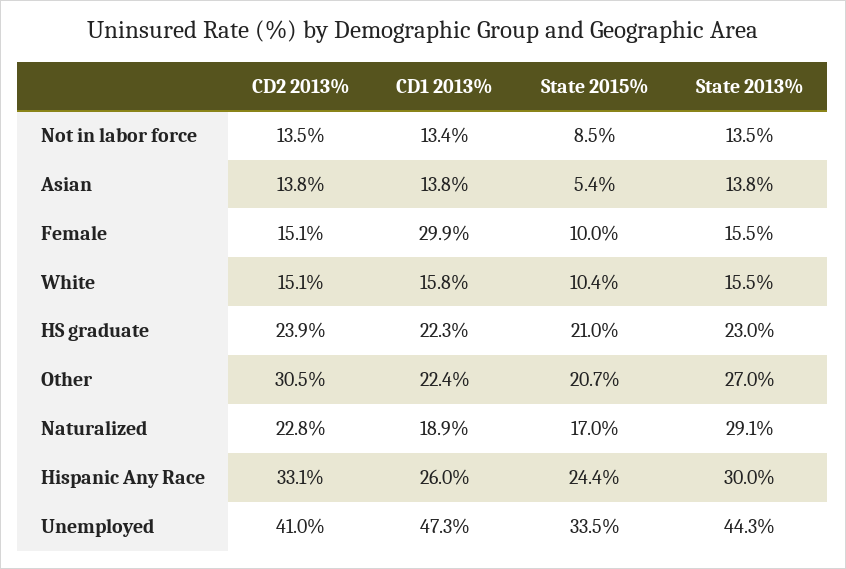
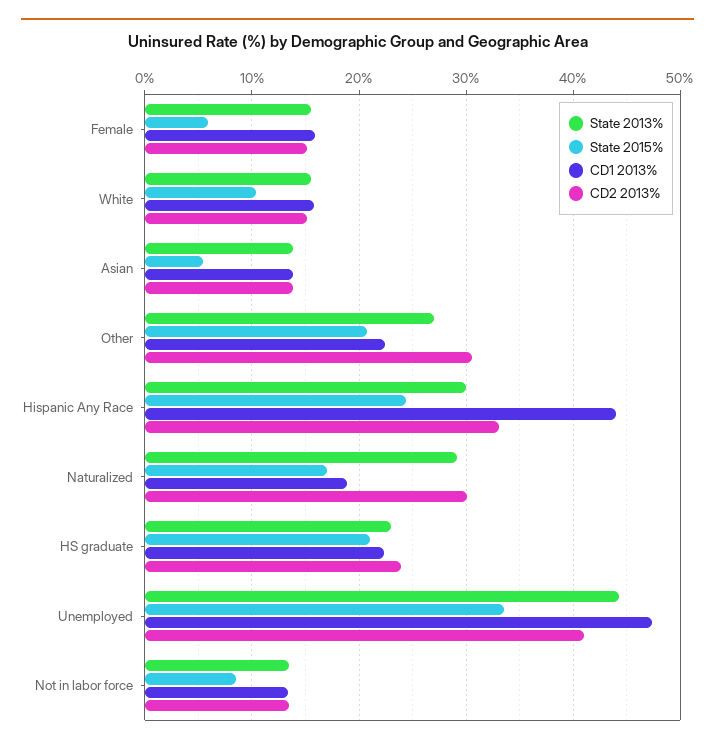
  {
    "CD2 2013%": {
      "Not in labor force": 13.5,
      "Asian": 13.8,
      "Female": 15.1,
      "White": 15.1,
      "HS graduate": 23.9,
      "Other": 30.5,
-     "Naturalized": 22.8,
+     "Naturalized": 30,
      "Hispanic Any Race": 33.1,
      "Unemployed": 41
    },
    "CD1 2013%": {
      "Not in labor force": 13.4,
      "Asian": 13.8,
-     "Female": 29.9,
+     "Female": 16,
      "White": 15.8,
      "HS graduate": 22.3,
      "Other": 22.4,
      "Naturalized": 18.9,
-     "Hispanic Any Race": 26,
+     "Hispanic Any Race": 44,
      "Unemployed": 47.3
    },
    "State 2015%": {
      "Not in labor force": 8.5,
      "Asian": 5.4,
-     "Female": 10,
+     "Female": 6,
      "White": 10.4,
      "HS graduate": 21,
      "Other": 20.7,
      "Naturalized": 17,
      "Hispanic Any Race": 24.4,
      "Unemployed": 33.5
    },
    "State 2013%": {
      "Not in labor force": 13.5,
      "Asian": 13.8,
      "Female": 15.5,
      "White": 15.5,
      "HS graduate": 23,
      "Other": 27,
      "Naturalized": 29.1,
      "Hispanic Any Race": 30,
      "Unemployed": 44.3
    }
  }

